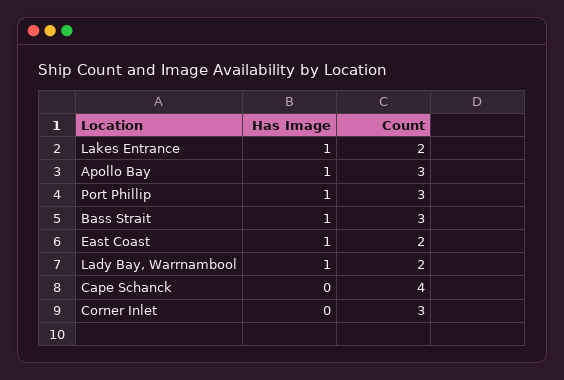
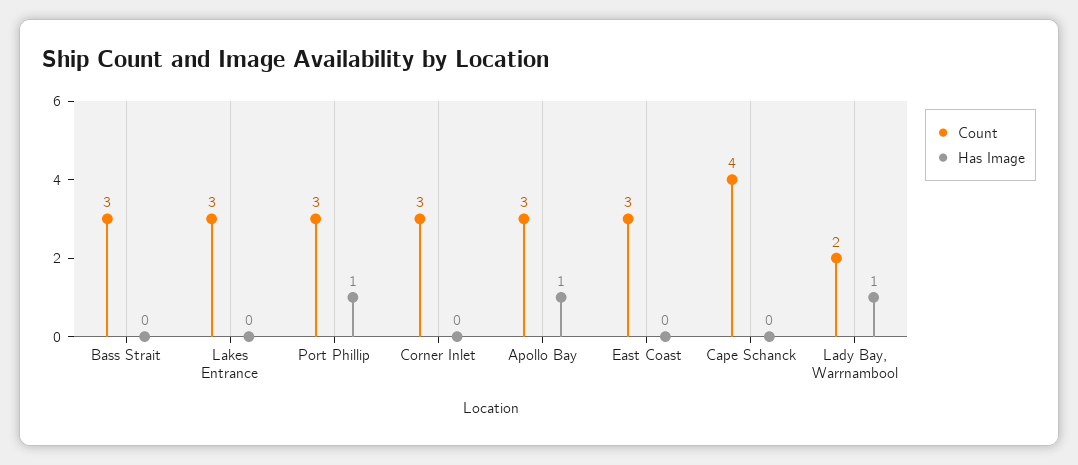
  {
    "Has Image": {
-     "Lakes Entrance": 1,
+     "Lakes Entrance": 0,
      "Apollo Bay": 1,
      "Port Phillip": 1,
-     "Bass Strait": 1,
+     "Bass Strait": 0,
-     "East Coast": 1,
+     "East Coast": 0,
      "Lady Bay, Warrnambool": 1,
      "Cape Schanck": 0,
      "Corner Inlet": 0
    },
    "Count": {
-     "Lakes Entrance": 2,
+     "Lakes Entrance": 3,
      "Apollo Bay": 3,
      "Port Phillip": 3,
      "Bass Strait": 3,
-     "East Coast": 2,
+     "East Coast": 3,
      "Lady Bay, Warrnambool": 2,
      "Cape Schanck": 4,
      "Corner Inlet": 3
    }
  }

